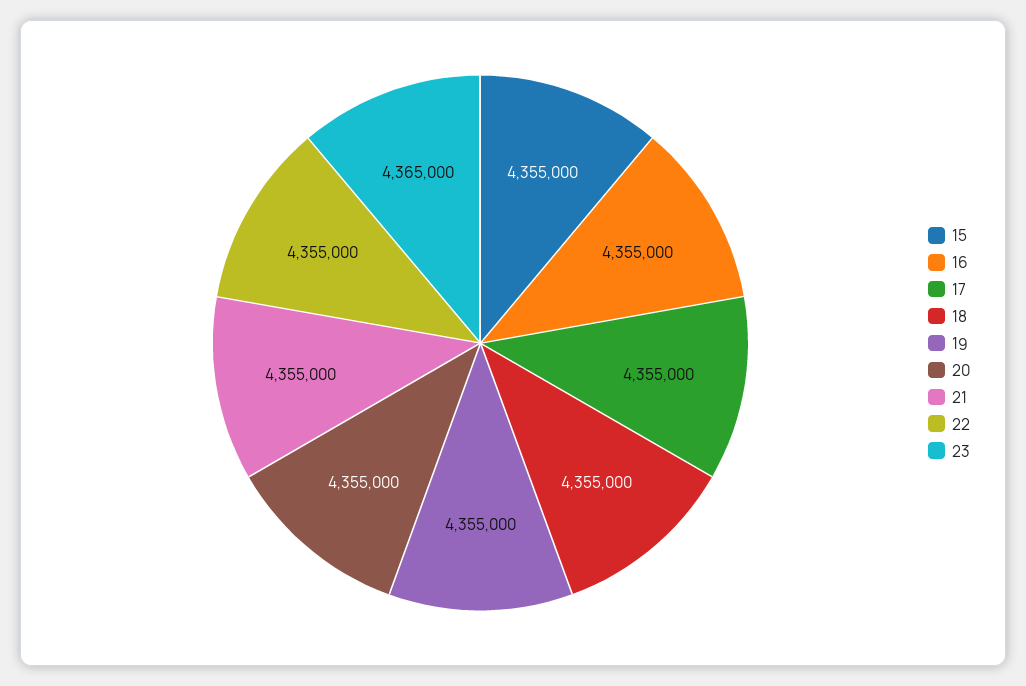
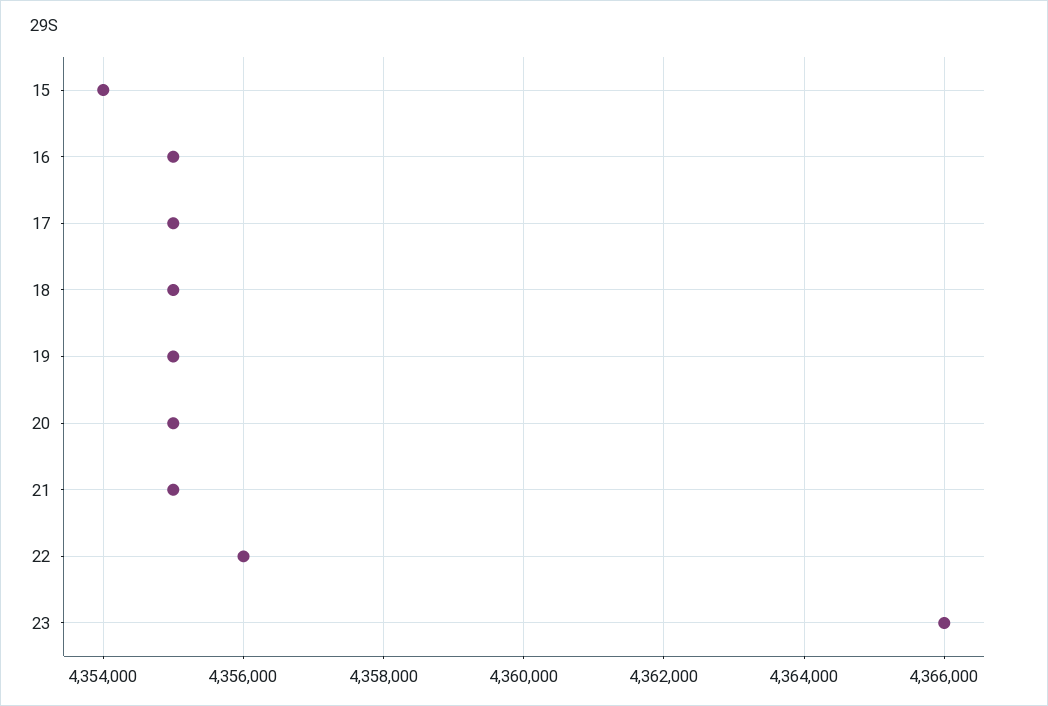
  {
-   "15": 4355000,
+   "15": 4354000,
    "16": 4355000,
    "17": 4355000,
    "18": 4355000,
    "19": 4355000,
    "20": 4355000,
    "21": 4355000,
-   "22": 4355000,
+   "22": 4356000,
-   "23": 4365000
+   "23": 4366000
  }

